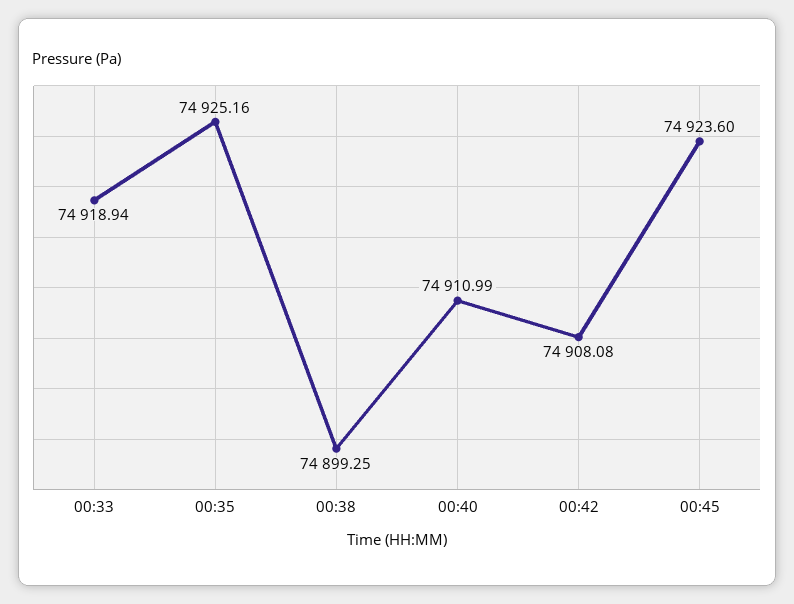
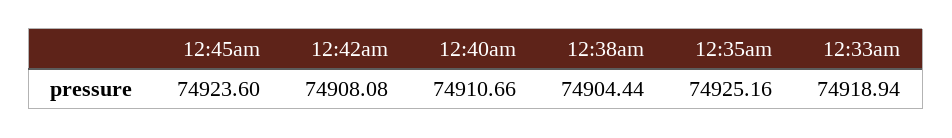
  {
    "00:33": 74918.94,
    "00:35": 74925.16,
-   "00:38": 74899.25,
+   "00:38": 74904.44,
-   "00:40": 74910.99,
+   "00:40": 74910.66,
    "00:42": 74908.08,
    "00:45": 74923.6
  }

